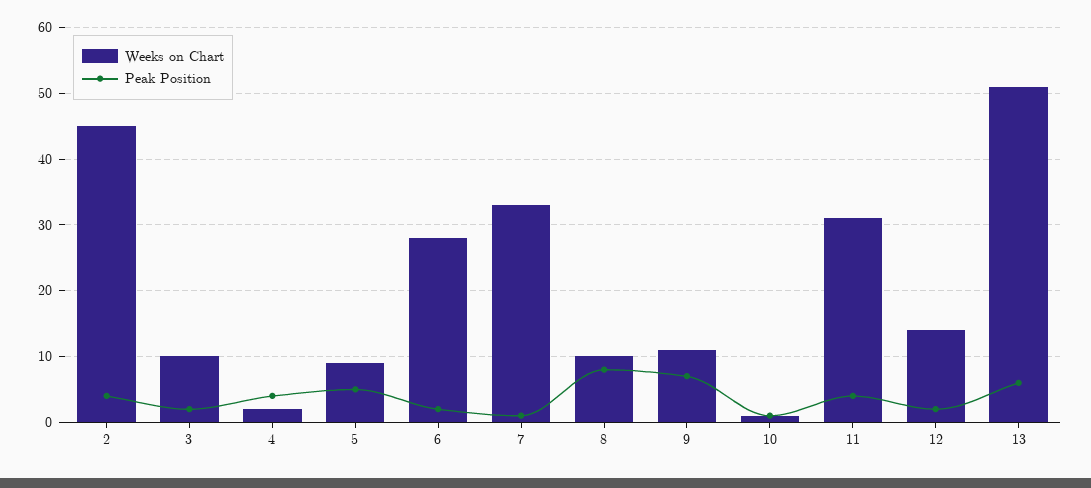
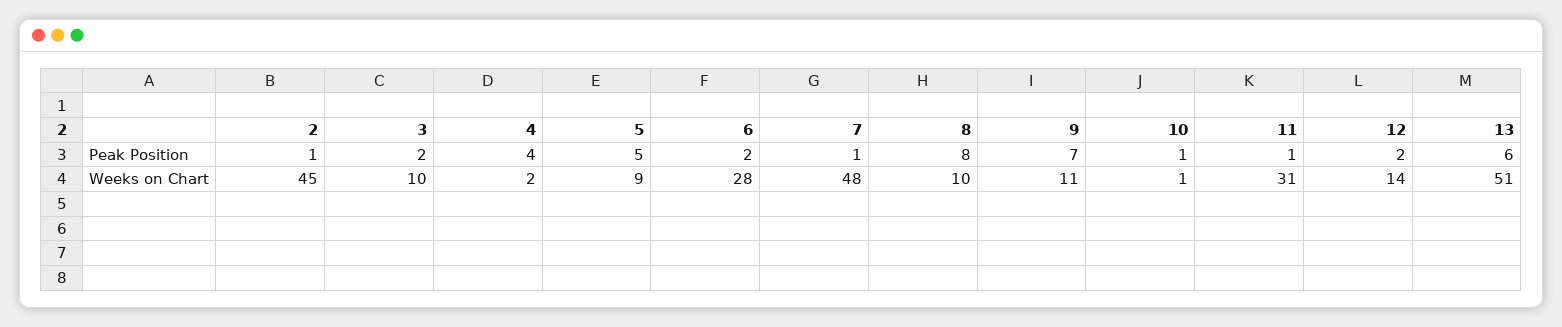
  {
    "Weeks on Chart": {
      "2": 45,
      "3": 10,
      "4": 2,
      "5": 9,
      "6": 28,
-     "7": 33,
+     "7": 48,
      "8": 10,
      "9": 11,
      "10": 1,
      "11": 31,
      "12": 14,
      "13": 51
    },
    "Peak Position": {
-     "2": 4,
+     "2": 1,
      "3": 2,
      "4": 4,
      "5": 5,
      "6": 2,
      "7": 1,
      "8": 8,
      "9": 7,
      "10": 1,
-     "11": 4,
+     "11": 1,
      "12": 2,
      "13": 6
    }
  }

